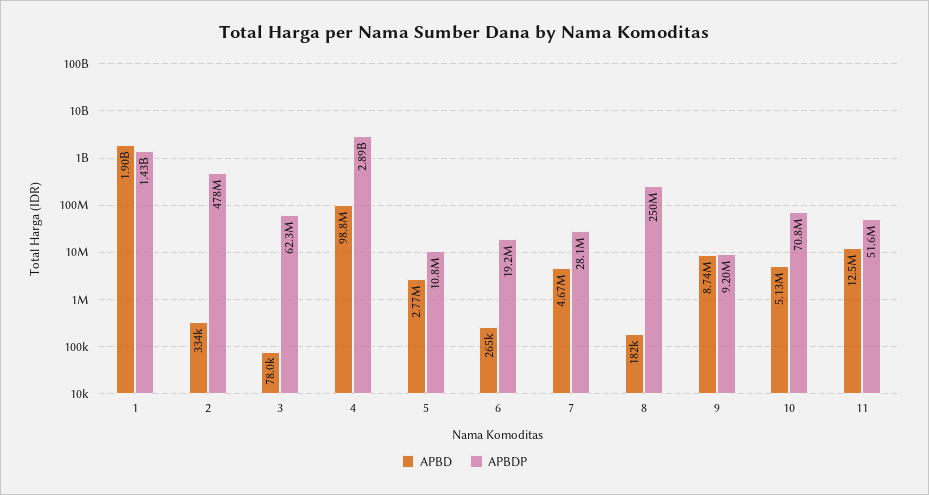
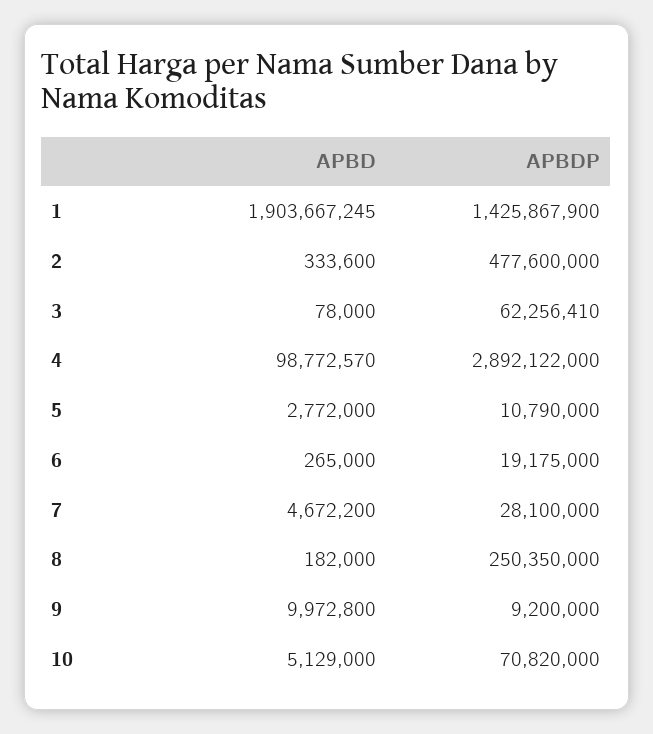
  {
    "APBD": {
      "1": 1903667245,
      "2": 333600,
      "3": 78000,
      "4": 98772570,
      "5": 2772000,
      "6": 265000,
      "7": 4672200,
      "8": 182000,
-     "9": 8740000,
+     "9": 9972800,
-     "10": 5129000,
+     "10": 5129000
-     "11": 12500000
    },
    "APBDP": {
      "1": 1425867900,
      "2": 477600000,
      "3": 62256410,
      "4": 2892122000,
      "5": 10790000,
      "6": 19175000,
      "7": 28100000,
      "8": 250350000,
      "9": 9200000,
-     "10": 70820000,
+     "10": 70820000
-     "11": 51600000
    }
  }

